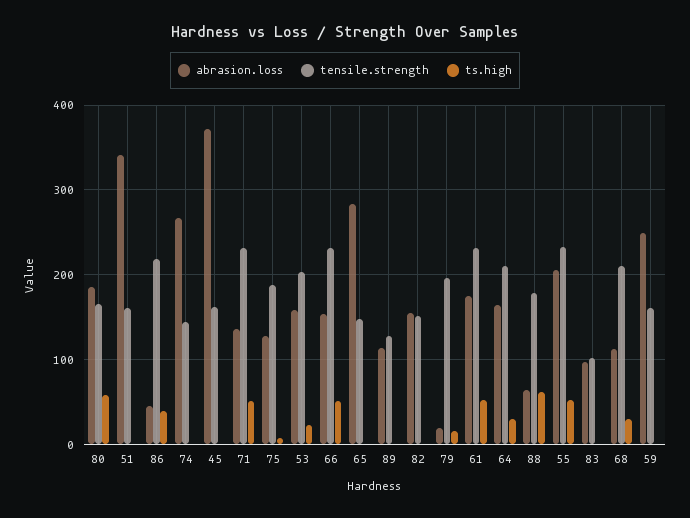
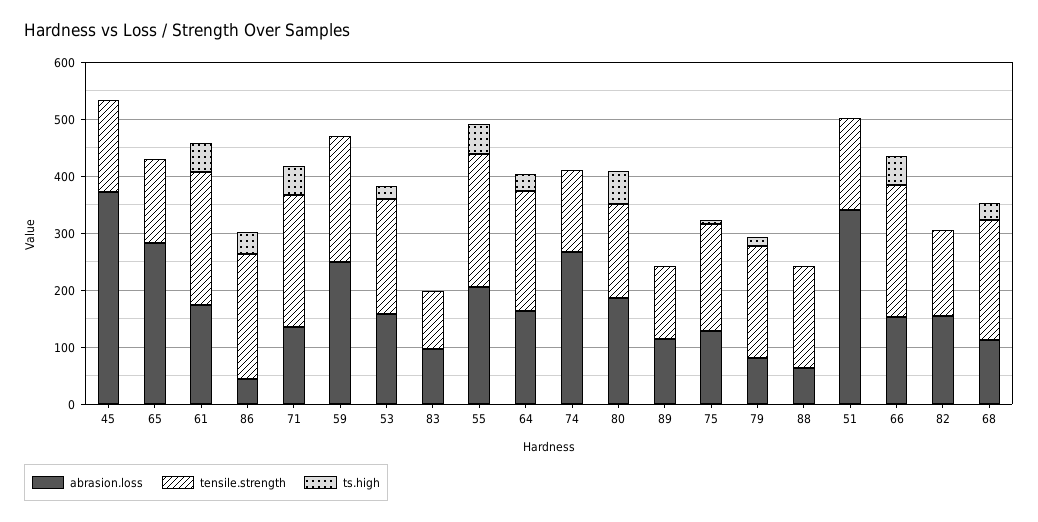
  {
    "abrasion.loss": {
      "80": 190,
      "51": 340,
      "86": 50,
      "74": 270,
      "45": 370,
      "71": 140,
      "75": 130,
      "53": 160,
      "66": 150,
      "65": 280,
      "89": 110,
      "82": 160,
-     "79": 20,
+     "79": 80,
      "61": 180,
      "64": 160,
      "88": 60,
      "55": 210,
      "83": 100,
      "68": 110,
      "59": 250
    },
    "tensile.strength": {
      "80": 170,
      "51": 160,
      "86": 220,
      "74": 140,
      "45": 160,
      "71": 230,
      "75": 190,
      "53": 200,
      "66": 230,
      "65": 150,
      "89": 130,
      "82": 150,
      "79": 200,
      "61": 230,
      "64": 210,
      "88": 180,
      "55": 230,
      "83": 100,
      "68": 210,
-     "59": 160
+     "59": 220
    },
    "ts.high": {
      "80": 60,
      "51": 0,
      "86": 40,
      "74": 0,
      "45": 0,
      "71": 50,
      "75": 10,
      "53": 20,
      "66": 50,
      "65": 0,
      "89": 0,
      "82": 0,
      "79": 20,
      "61": 50,
      "64": 30,
-     "88": 60,
+     "88": 0,
      "55": 50,
      "83": 0,
      "68": 30,
      "59": 0
    }
  }

